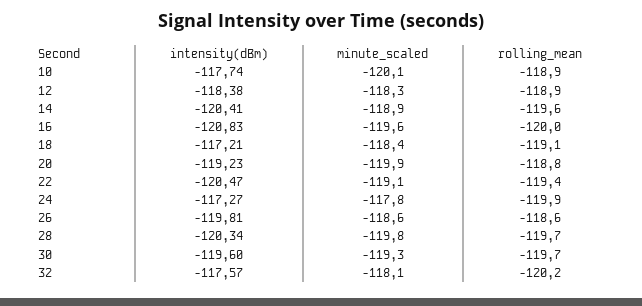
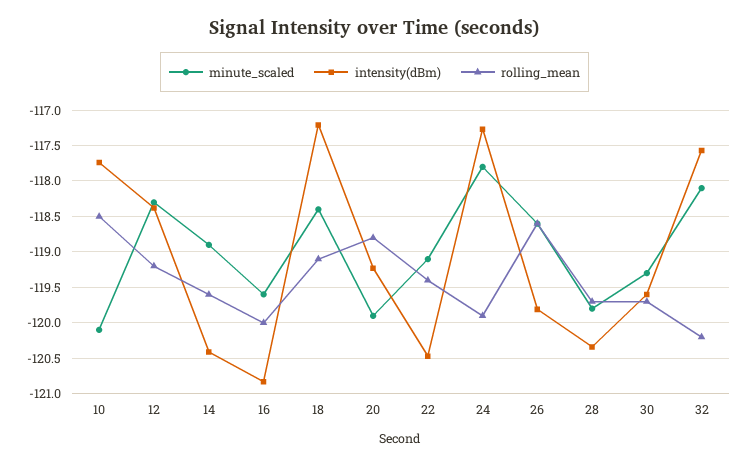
  {
    "intensity(dBm)": {
      "10": -117.74,
      "12": -118.38,
      "14": -120.41,
      "16": -120.83,
      "18": -117.21,
      "20": -119.23,
      "22": -120.47,
      "24": -117.27,
      "26": -119.81,
      "28": -120.34,
      "30": -119.6,
      "32": -117.57
    },
    "minute_scaled": {
      "10": -120.1,
      "12": -118.3,
      "14": -118.9,
      "16": -119.6,
      "18": -118.4,
      "20": -119.9,
      "22": -119.1,
      "24": -117.8,
      "26": -118.6,
      "28": -119.8,
      "30": -119.3,
      "32": -118.1
    },
    "rolling_mean": {
-     "10": -118.9,
+     "10": -118.5,
-     "12": -118.9,
+     "12": -119.2,
      "14": -119.6,
      "16": -120,
      "18": -119.1,
      "20": -118.8,
      "22": -119.4,
      "24": -119.9,
      "26": -118.6,
      "28": -119.7,
      "30": -119.7,
      "32": -120.2
    }
  }

